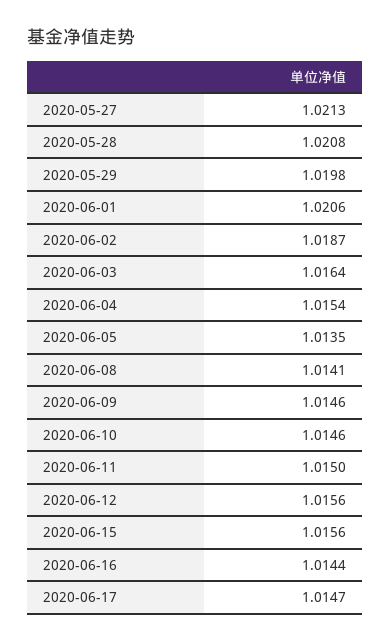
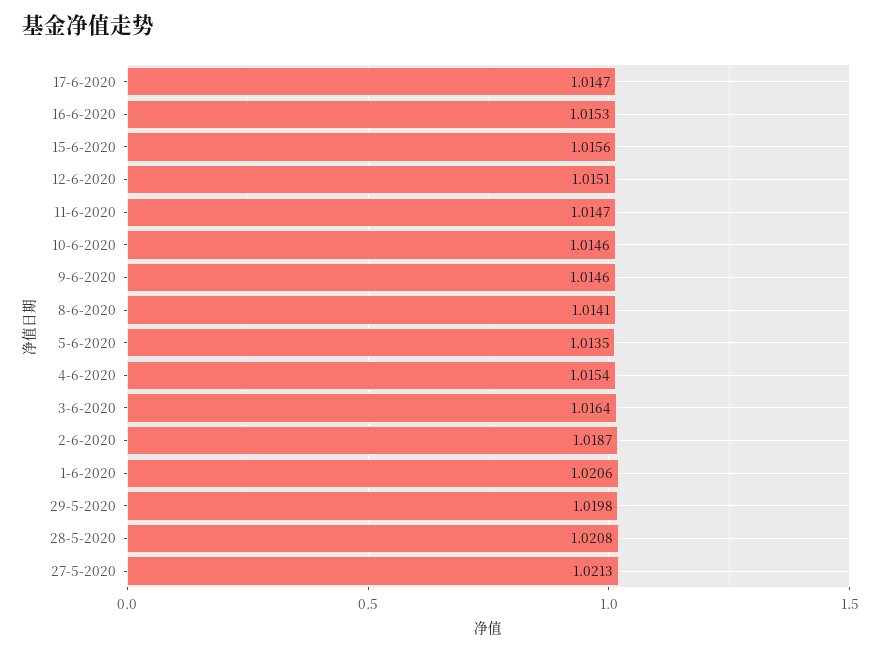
  {
    "2020-05-27": 1.0213,
    "2020-05-28": 1.0208,
    "2020-05-29": 1.0198,
    "2020-06-01": 1.0206,
    "2020-06-02": 1.0187,
    "2020-06-03": 1.0164,
    "2020-06-04": 1.0154,
    "2020-06-05": 1.0135,
    "2020-06-08": 1.0141,
    "2020-06-09": 1.0146,
    "2020-06-10": 1.0146,
-   "2020-06-11": 1.015,
+   "2020-06-11": 1.0147,
-   "2020-06-12": 1.0156,
+   "2020-06-12": 1.0151,
    "2020-06-15": 1.0156,
-   "2020-06-16": 1.0144,
+   "2020-06-16": 1.0153,
    "2020-06-17": 1.0147
  }

